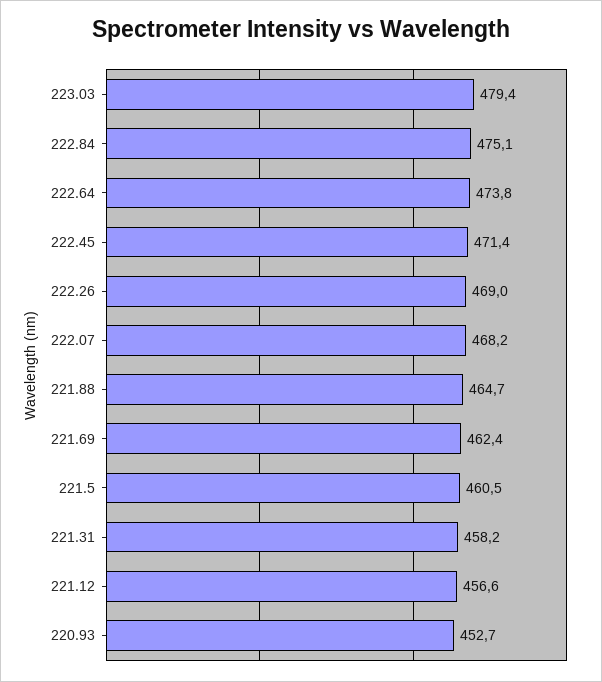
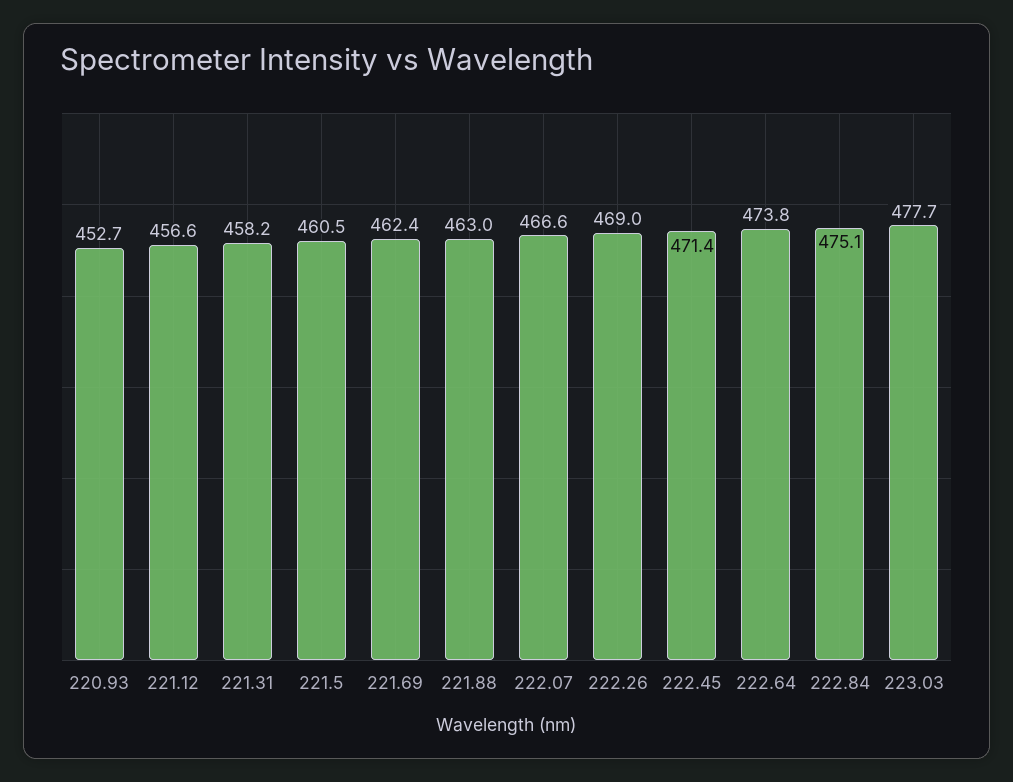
  {
-   "223.03": 479.4,
+   "223.03": 477.7,
    "222.84": 475.1,
    "222.64": 473.8,
    "222.45": 471.4,
    "222.26": 469,
-   "222.07": 468.2,
+   "222.07": 466.6,
-   "221.88": 464.7,
+   "221.88": 463,
    "221.69": 462.4,
    "221.5": 460.5,
    "221.31": 458.2,
    "221.12": 456.6,
    "220.93": 452.7
  }

